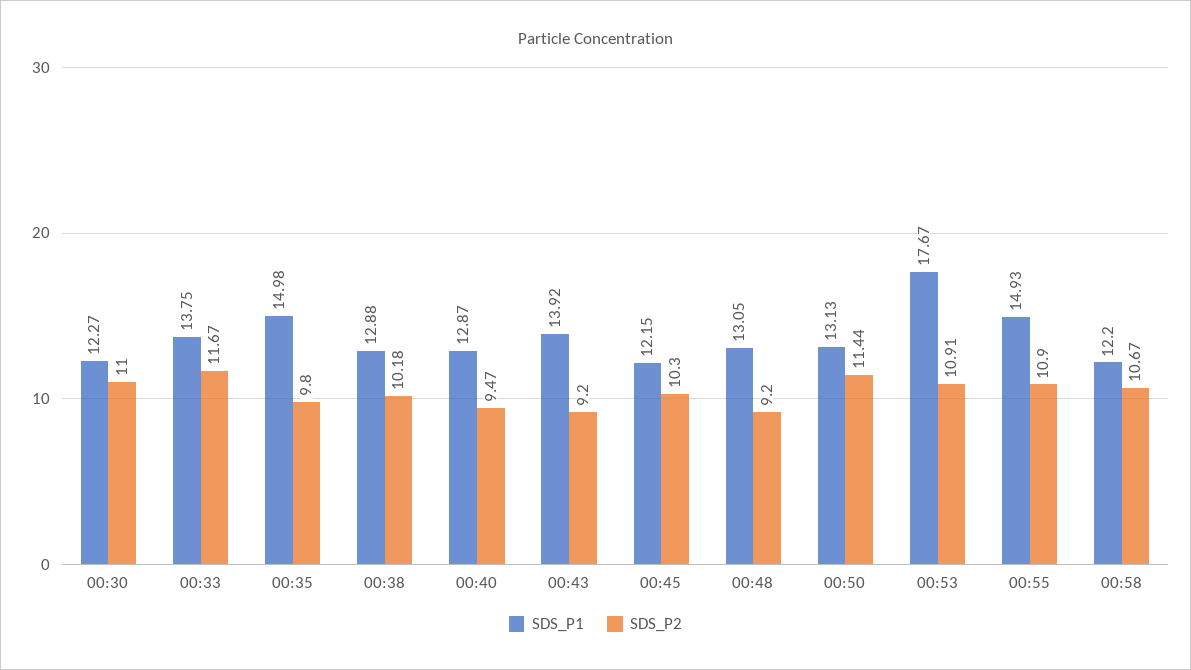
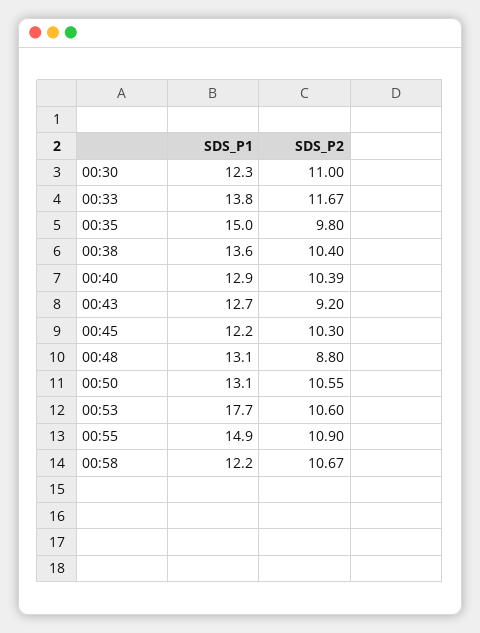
  {
    "SDS_P1": {
      "00:30": 12.27,
      "00:33": 13.75,
      "00:35": 14.98,
-     "00:38": 12.88,
+     "00:38": 13.6,
      "00:40": 12.87,
-     "00:43": 13.92,
+     "00:43": 12.7,
      "00:45": 12.15,
      "00:48": 13.05,
      "00:50": 13.13,
      "00:53": 17.67,
      "00:55": 14.93,
      "00:58": 12.2
    },
    "SDS_P2": {
      "00:30": 11,
      "00:33": 11.67,
      "00:35": 9.8,
-     "00:38": 10.18,
+     "00:38": 10.4,
-     "00:40": 9.47,
+     "00:40": 10.39,
      "00:43": 9.2,
      "00:45": 10.3,
-     "00:48": 9.2,
+     "00:48": 8.8,
-     "00:50": 11.44,
+     "00:50": 10.55,
-     "00:53": 10.91,
+     "00:53": 10.6,
      "00:55": 10.9,
      "00:58": 10.67
    }
  }

